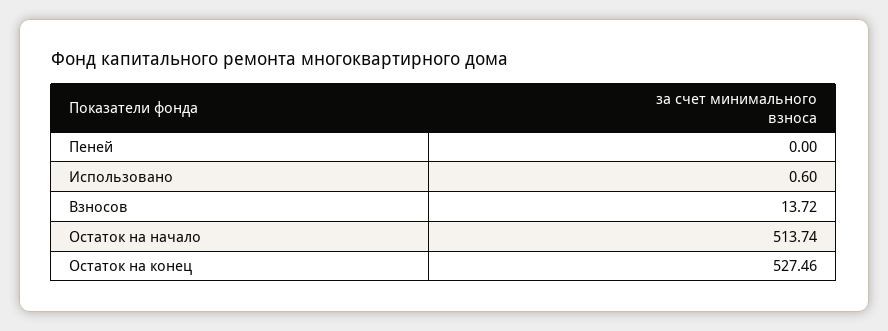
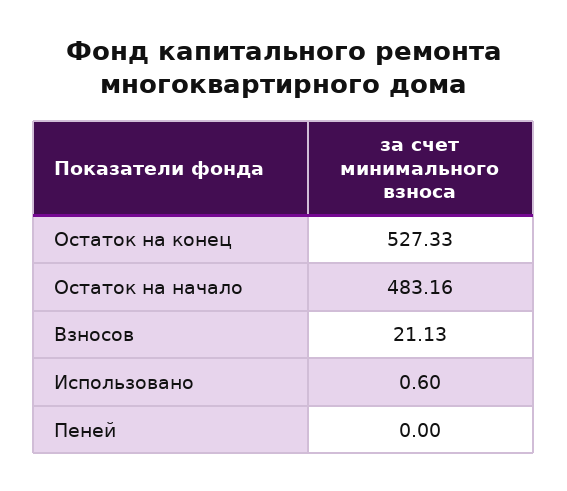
  {
    "Пеней": 0,
    "Использовано": 0.6,
-   "Взносов": 13.72,
+   "Взносов": 21.13,
-   "Остаток на начало": 513.74,
+   "Остаток на начало": 483.16,
-   "Остаток на конец": 527.46
+   "Остаток на конец": 527.33
  }

